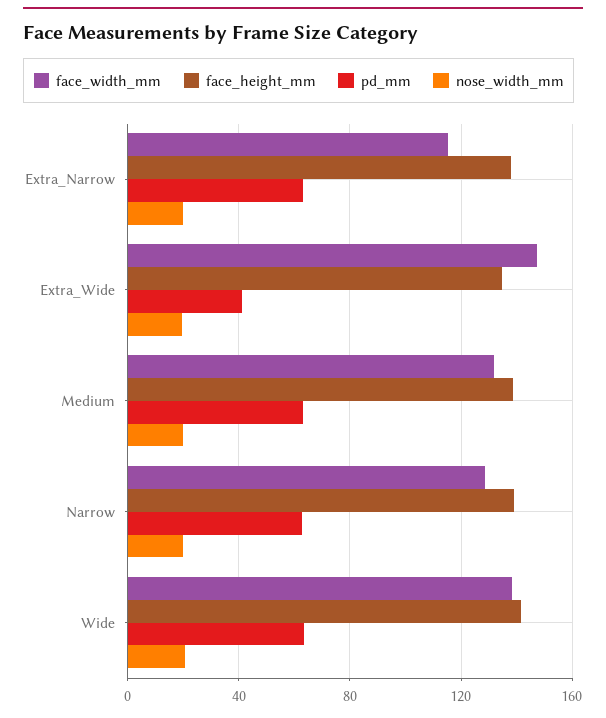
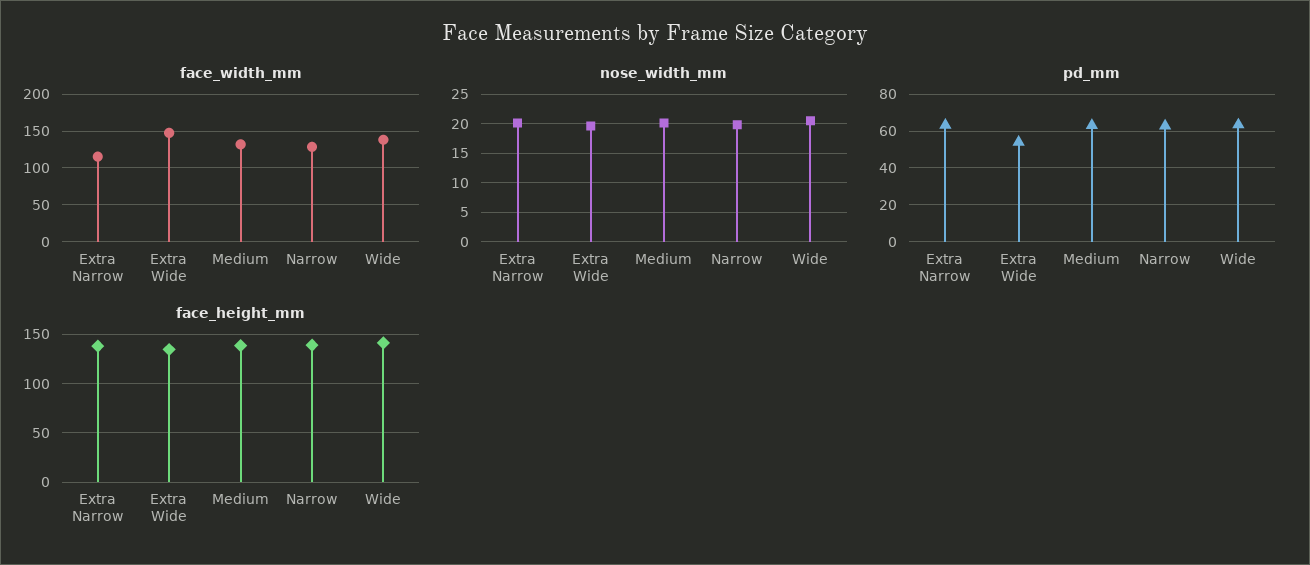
  {
    "face_width_mm": {
      "Extra_Narrow": 115,
      "Extra_Wide": 150,
      "Medium": 130,
      "Narrow": 130,
      "Wide": 140
    },
    "face_height_mm": {
      "Extra_Narrow": 140,
      "Extra_Wide": 135,
      "Medium": 140,
      "Narrow": 140,
      "Wide": 140
    },
    "pd_mm": {
      "Extra_Narrow": 65,
-     "Extra_Wide": 40,
+     "Extra_Wide": 55,
      "Medium": 65,
      "Narrow": 65,
      "Wide": 65
    },
    "nose_width_mm": {
      "Extra_Narrow": 20,
      "Extra_Wide": 20,
      "Medium": 20,
      "Narrow": 20,
      "Wide": 20
    }
  }

